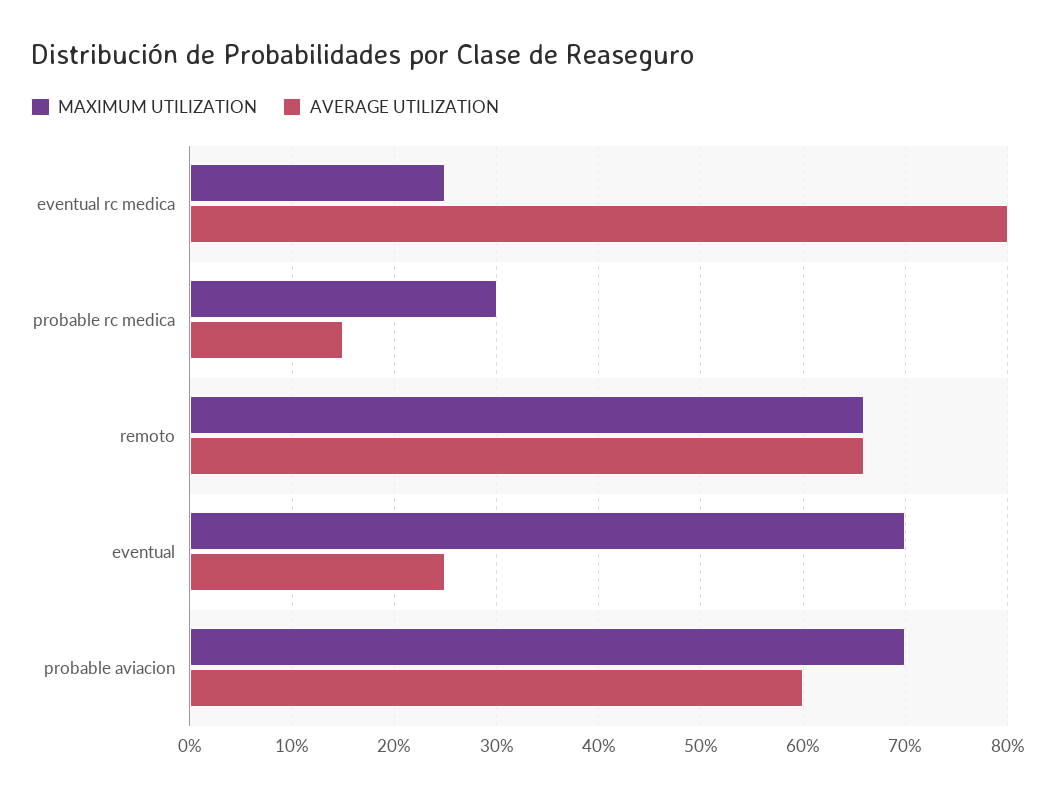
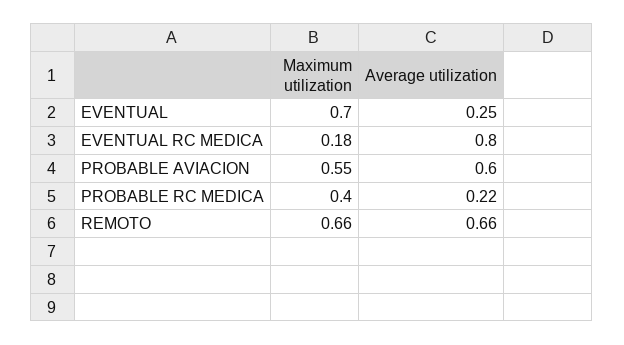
  {
    "MAXIMUM UTILIZATION": {
-     "eventual rc medica": 0.25,
+     "eventual rc medica": 0.18,
-     "probable rc medica": 0.3,
+     "probable rc medica": 0.4,
      "remoto": 0.66,
      "eventual": 0.7,
-     "probable aviacion": 0.7
+     "probable aviacion": 0.55
    },
    "AVERAGE UTILIZATION": {
      "eventual rc medica": 0.8,
-     "probable rc medica": 0.15,
+     "probable rc medica": 0.22,
      "remoto": 0.66,
      "eventual": 0.25,
      "probable aviacion": 0.6
    }
  }

